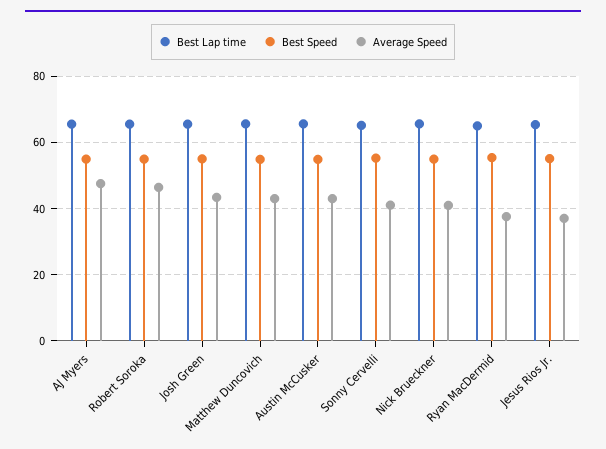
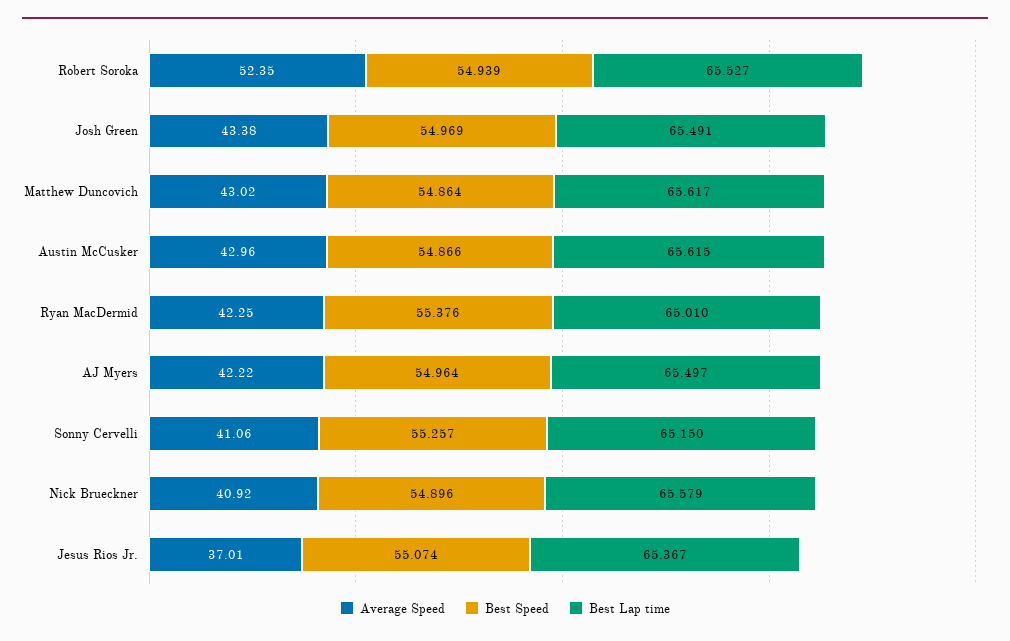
  {
    "Best Lap time": {
      "AJ Myers": 65.497,
      "Robert Soroka": 65.527,
      "Josh Green": 65.491,
      "Matthew Duncovich": 65.617,
      "Austin McCusker": 65.615,
      "Sonny Cervelli": 65.15,
      "Nick Brueckner": 65.579,
      "Ryan MacDermid": 65.01,
      "Jesus Rios Jr.": 65.367
    },
    "Best Speed": {
      "AJ Myers": 54.964,
      "Robert Soroka": 54.939,
      "Josh Green": 54.969,
      "Matthew Duncovich": 54.864,
      "Austin McCusker": 54.866,
      "Sonny Cervelli": 55.257,
      "Nick Brueckner": 54.896,
      "Ryan MacDermid": 55.376,
      "Jesus Rios Jr.": 55.074
    },
    "Average Speed": {
-     "AJ Myers": 48,
+     "AJ Myers": 42.22,
-     "Robert Soroka": 46,
+     "Robert Soroka": 52.35,
      "Josh Green": 43.38,
      "Matthew Duncovich": 43.02,
      "Austin McCusker": 42.96,
      "Sonny Cervelli": 41.06,
      "Nick Brueckner": 40.92,
-     "Ryan MacDermid": 38,
+     "Ryan MacDermid": 42.25,
      "Jesus Rios Jr.": 37.01
    }
  }

